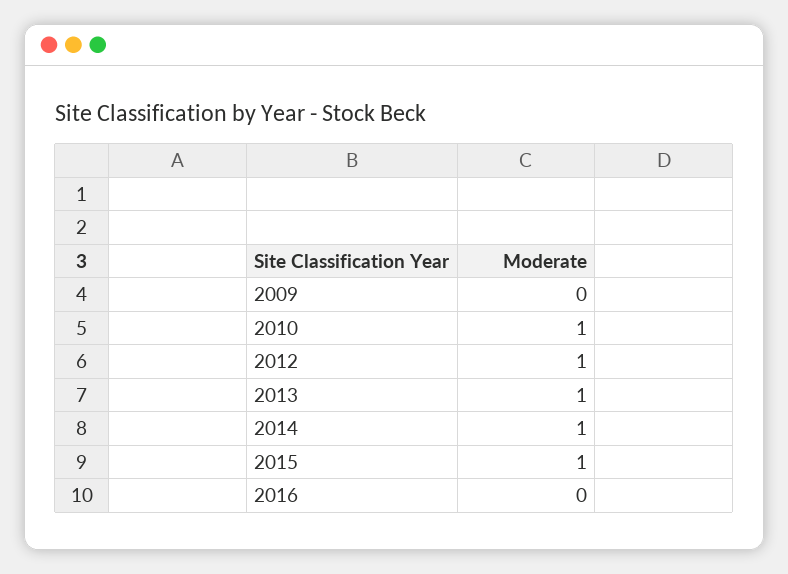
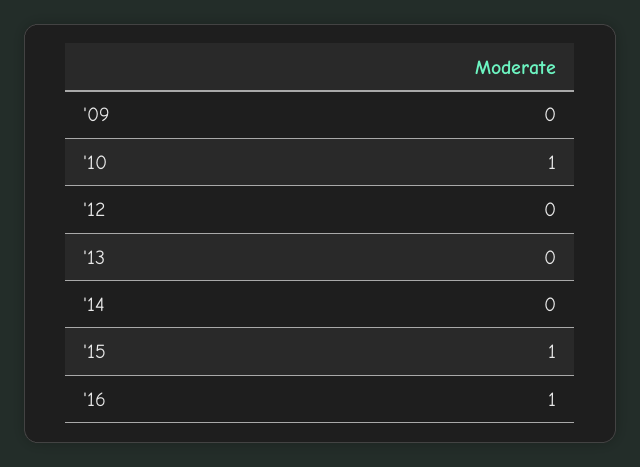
  {
    "2009": 0,
    "2010": 1,
-   "2012": 1,
+   "2012": 0,
-   "2013": 1,
+   "2013": 0,
-   "2014": 1,
+   "2014": 0,
    "2015": 1,
-   "2016": 0
+   "2016": 1
  }

